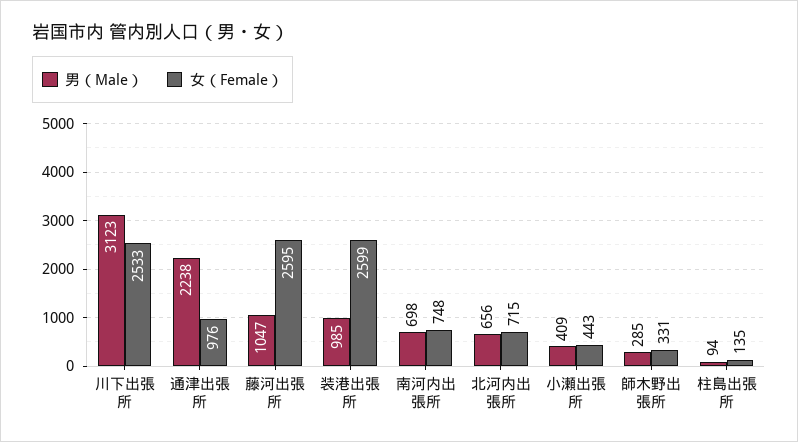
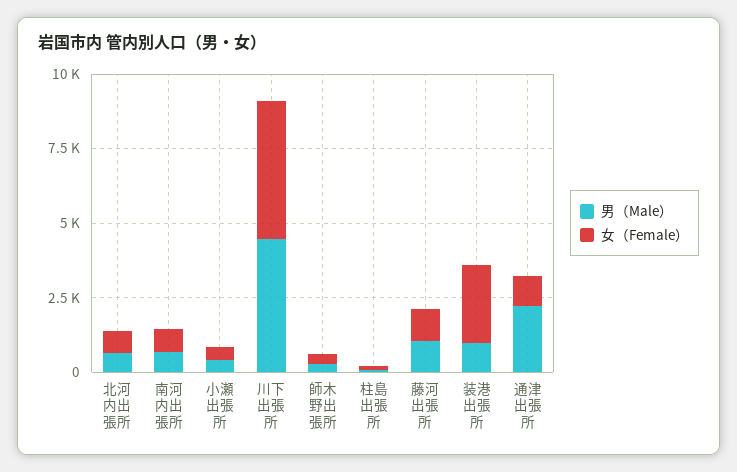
  {
    "男（Male）": {
-     "川下出張所": 3123,
+     "川下出張所": 4500,
      "通津出張所": 2238,
      "藤河出張所": 1047,
      "装港出張所": 985,
      "南河内出張所": 698,
      "北河内出張所": 656,
      "小瀬出張所": 409,
      "師木野出張所": 285,
      "柱島出張所": 94
    },
    "女（Female）": {
-     "川下出張所": 2533,
+     "川下出張所": 4500,
      "通津出張所": 976,
-     "藤河出張所": 2595,
+     "藤河出張所": 1000,
      "装港出張所": 2599,
      "南河内出張所": 748,
      "北河内出張所": 715,
      "小瀬出張所": 443,
      "師木野出張所": 331,
      "柱島出張所": 135
    }
  }

